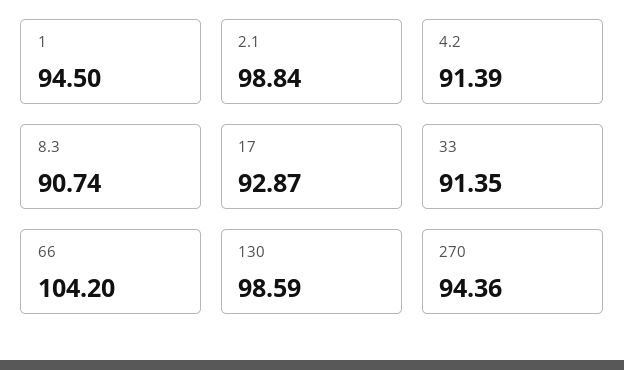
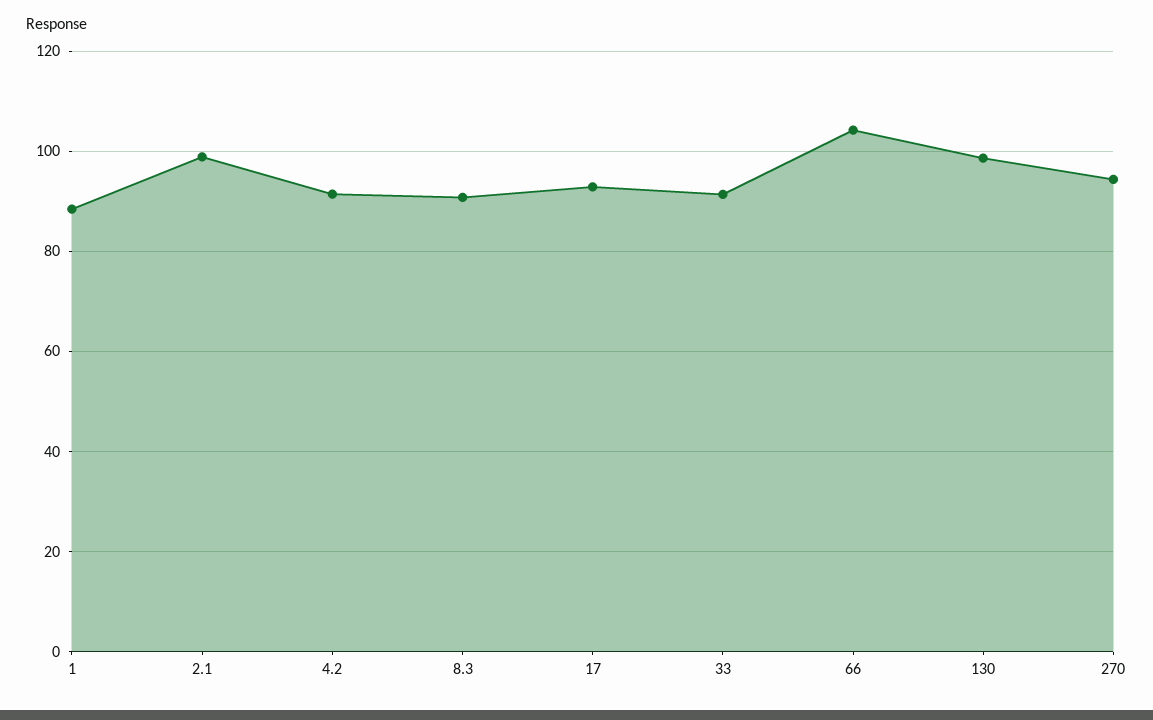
  {
-   "1": 94.5,
+   "1": 88,
    "2.1": 98.84,
    "4.2": 91.39,
    "8.3": 90.74,
    "17": 92.87,
    "33": 91.35,
    "66": 104.2,
    "130": 98.59,
    "270": 94.36
  }

